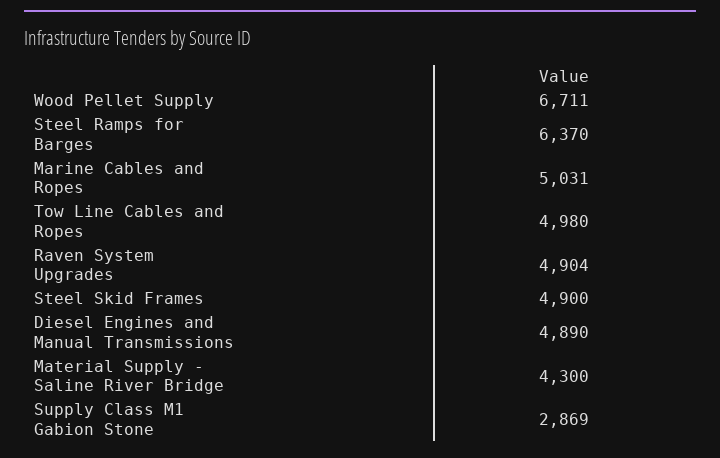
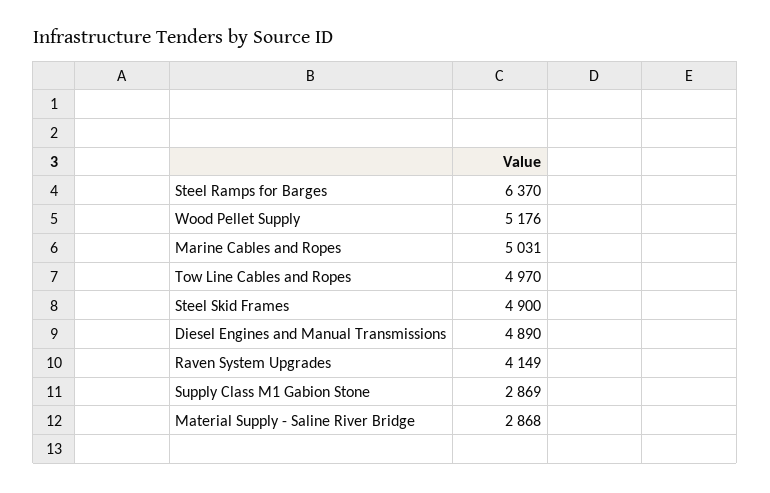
  {
-   "Wood Pellet Supply": 6711,
+   "Wood Pellet Supply": 5176,
    "Steel Ramps for Barges": 6370,
    "Marine Cables and Ropes": 5031,
-   "Tow Line Cables and Ropes": 4980,
+   "Tow Line Cables and Ropes": 4970,
-   "Raven System Upgrades": 4904,
+   "Raven System Upgrades": 4149,
    "Steel Skid Frames": 4900,
    "Diesel Engines and Manual Transmissions": 4890,
-   "Material Supply - Saline River Bridge": 4300,
+   "Material Supply - Saline River Bridge": 2868,
    "Supply Class M1 Gabion Stone": 2869
  }

